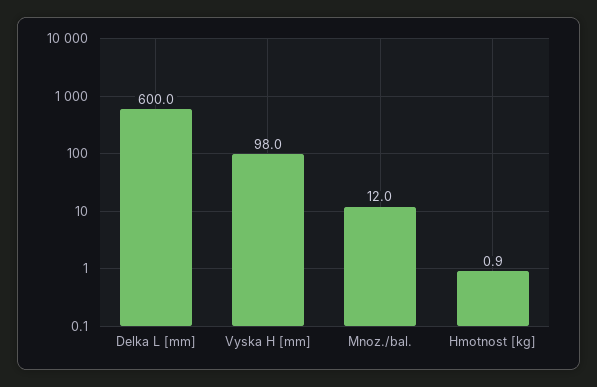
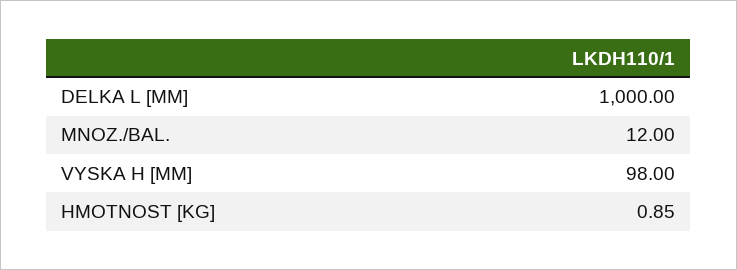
  {
-   "Delka L [mm]": 600,
+   "Delka L [mm]": 1000,
    "Vyska H [mm]": 98,
    "Mnoz./bal.": 12,
    "Hmotnost [kg]": 0.85
  }

